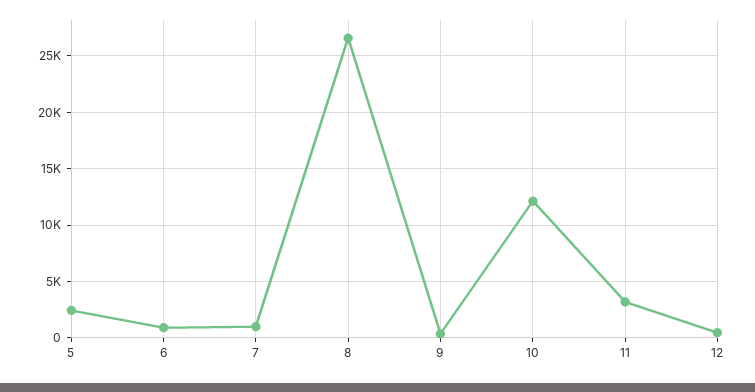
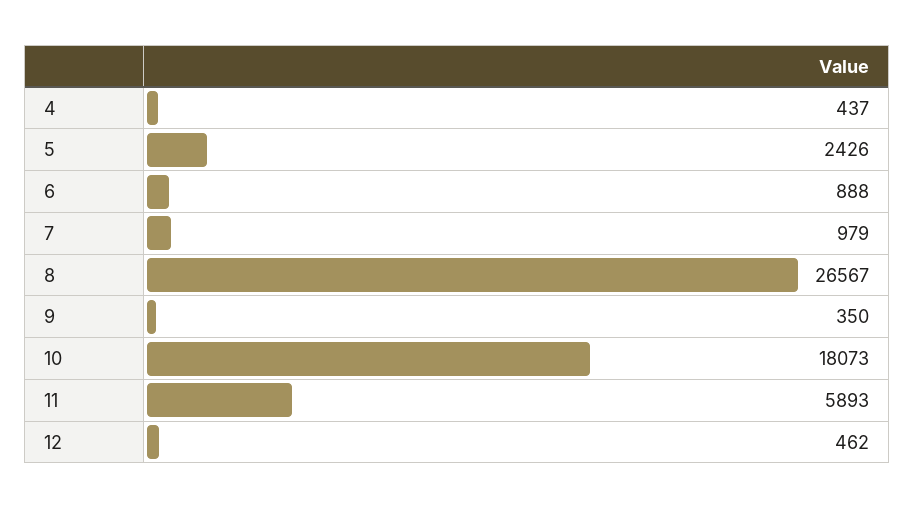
  {
    "5": 2426,
    "6": 888,
    "7": 979,
    "8": 26567,
    "9": 350,
-   "10": 12000,
+   "10": 18073,
-   "11": 3000,
+   "11": 5893,
-   "12": 462
+   "12": 462,
+   "4": 437
  }

